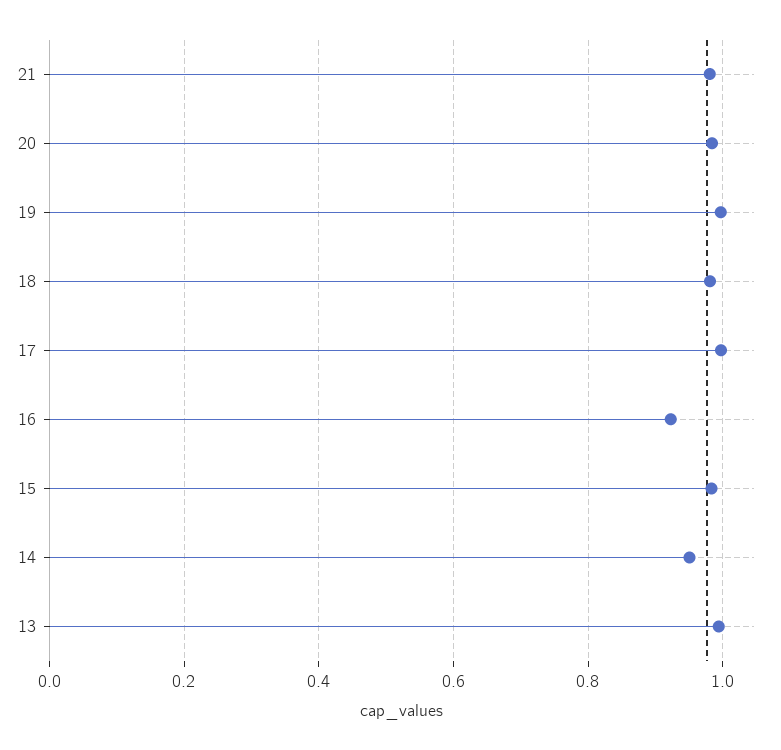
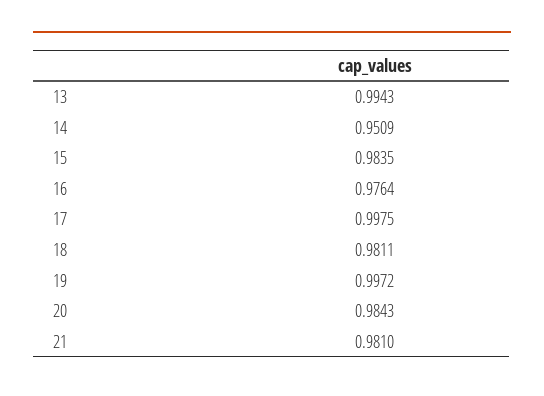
  {
    "21": 0.981,
    "20": 0.9843,
    "19": 0.9972,
    "18": 0.9811,
    "17": 0.9975,
-   "16": 0.92,
+   "16": 0.9764,
    "15": 0.9835,
    "14": 0.9509,
    "13": 0.9943
  }

